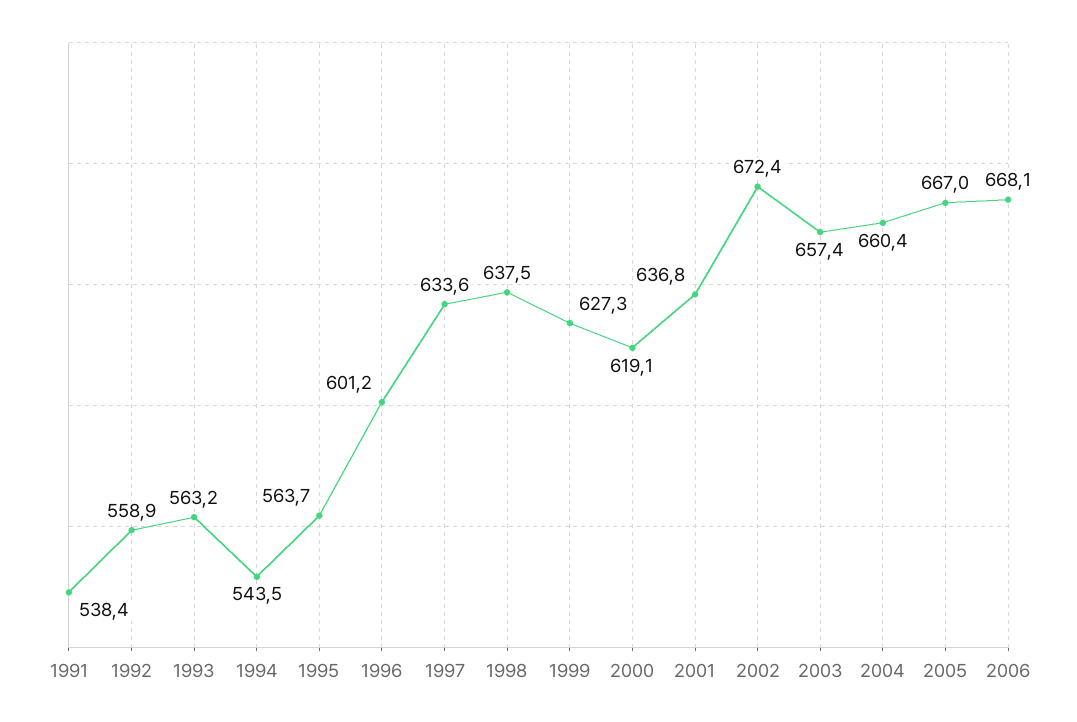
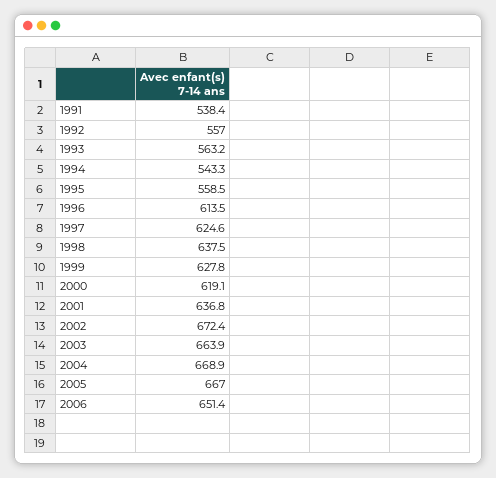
  {
    "1991": 538.4,
-   "1992": 558.9,
+   "1992": 557,
    "1993": 563.2,
-   "1994": 543.5,
+   "1994": 543.3,
-   "1995": 563.7,
+   "1995": 558.5,
-   "1996": 601.2,
+   "1996": 613.5,
-   "1997": 633.6,
+   "1997": 624.6,
    "1998": 637.5,
-   "1999": 627.3,
+   "1999": 627.8,
    "2000": 619.1,
    "2001": 636.8,
    "2002": 672.4,
-   "2003": 657.4,
+   "2003": 663.9,
-   "2004": 660.4,
+   "2004": 668.9,
    "2005": 667,
-   "2006": 668.1
+   "2006": 651.4
  }

